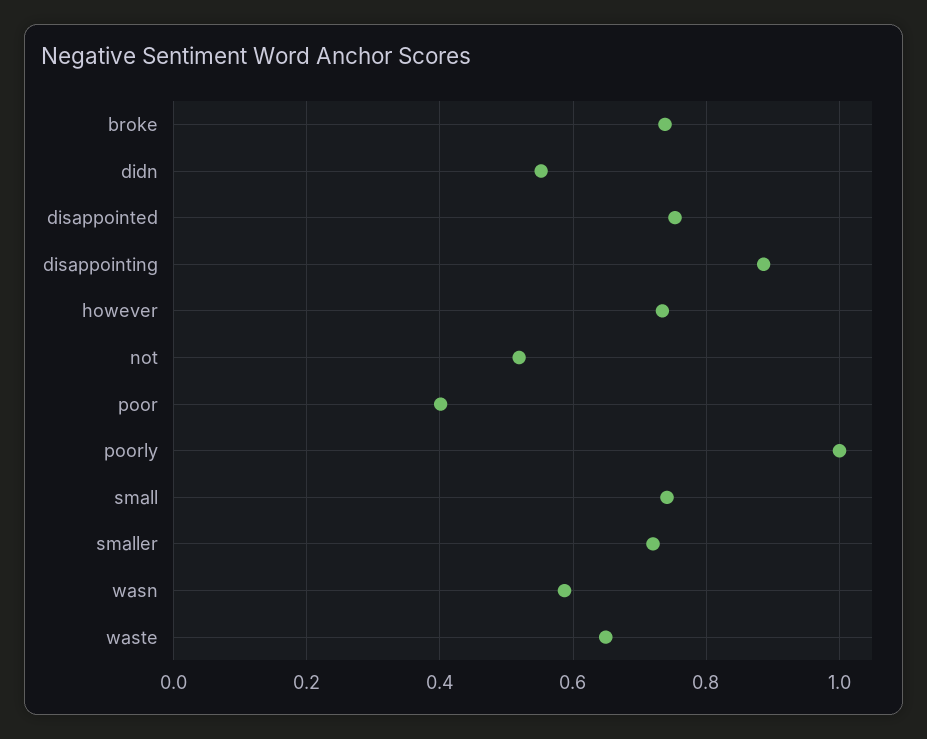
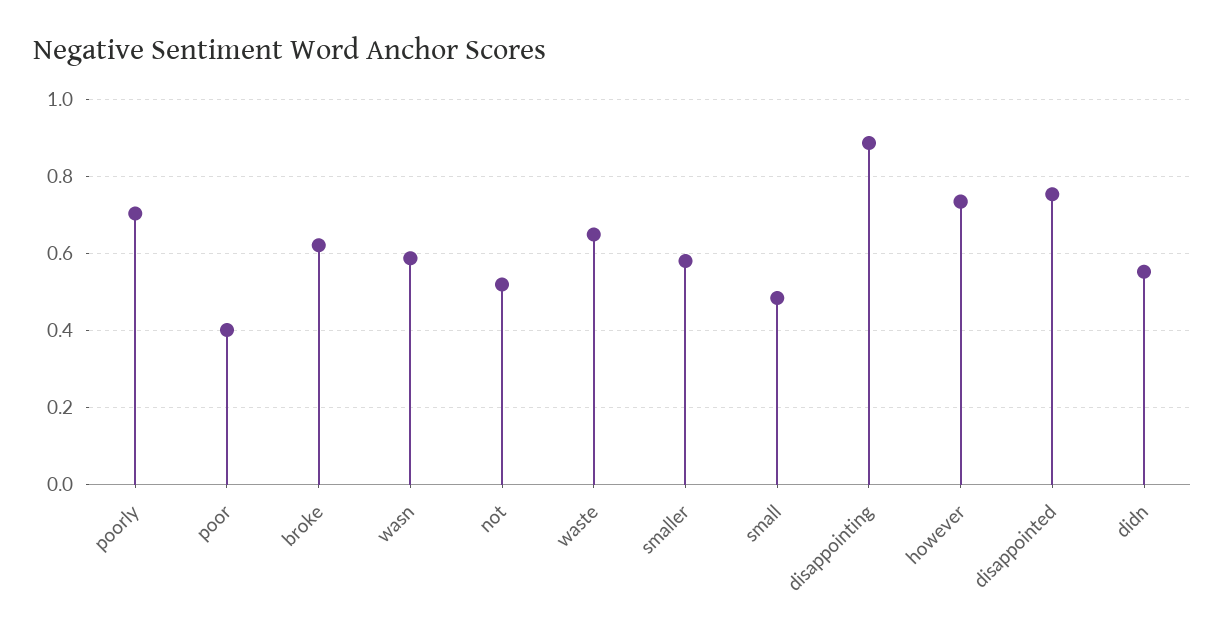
  {
-   "broke": 0.74,
+   "broke": 0.62,
    "didn": 0.56,
    "disappointed": 0.76,
    "disappointing": 0.88,
    "however": 0.74,
    "not": 0.52,
    "poor": 0.4,
-   "poorly": 1,
+   "poorly": 0.7,
-   "small": 0.74,
+   "small": 0.48,
-   "smaller": 0.72,
+   "smaller": 0.58,
    "wasn": 0.58,
    "waste": 0.64
  }

